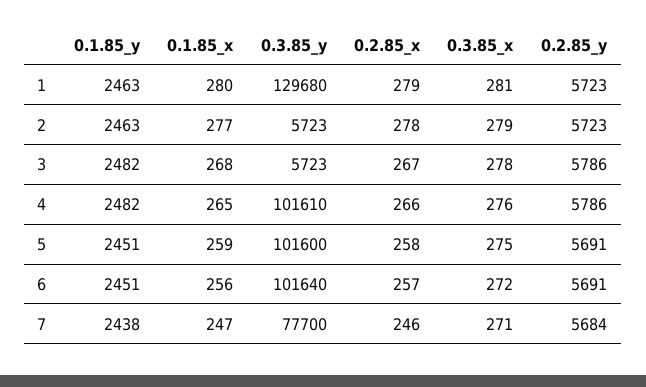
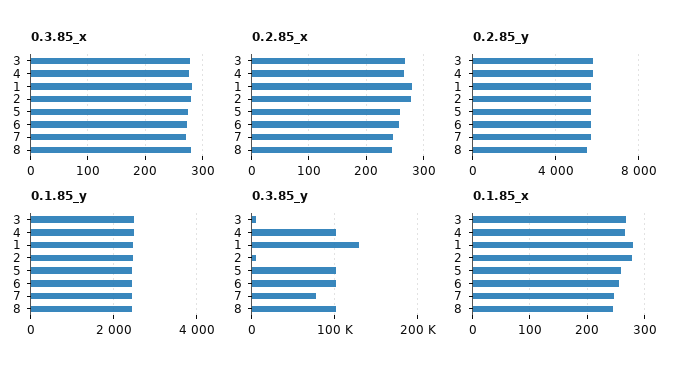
  {
    "0.1.85_y": {
      "1": 2463,
      "2": 2463,
      "3": 2482,
      "4": 2482,
      "5": 2451,
      "6": 2451,
-     "7": 2438
+     "7": 2438,
+     "8": 2400
    },
    "0.1.85_x": {
      "1": 280,
      "2": 277,
      "3": 268,
      "4": 265,
      "5": 259,
      "6": 256,
-     "7": 247
+     "7": 247,
+     "8": 240
    },
    "0.3.85_y": {
      "1": 129680,
      "2": 5723,
      "3": 5723,
      "4": 101610,
      "5": 101600,
      "6": 101640,
-     "7": 77700
+     "7": 77700,
+     "8": 100000
    },
    "0.2.85_x": {
      "1": 279,
      "2": 278,
      "3": 267,
      "4": 266,
      "5": 258,
      "6": 257,
-     "7": 246
+     "7": 246,
+     "8": 240
    },
    "0.3.85_x": {
      "1": 281,
      "2": 279,
      "3": 278,
      "4": 276,
      "5": 275,
      "6": 272,
-     "7": 271
+     "7": 271,
+     "8": 280
    },
    "0.2.85_y": {
      "1": 5723,
      "2": 5723,
      "3": 5786,
      "4": 5786,
      "5": 5691,
      "6": 5691,
-     "7": 5684
+     "7": 5684,
+     "8": 5500
    }
  }

